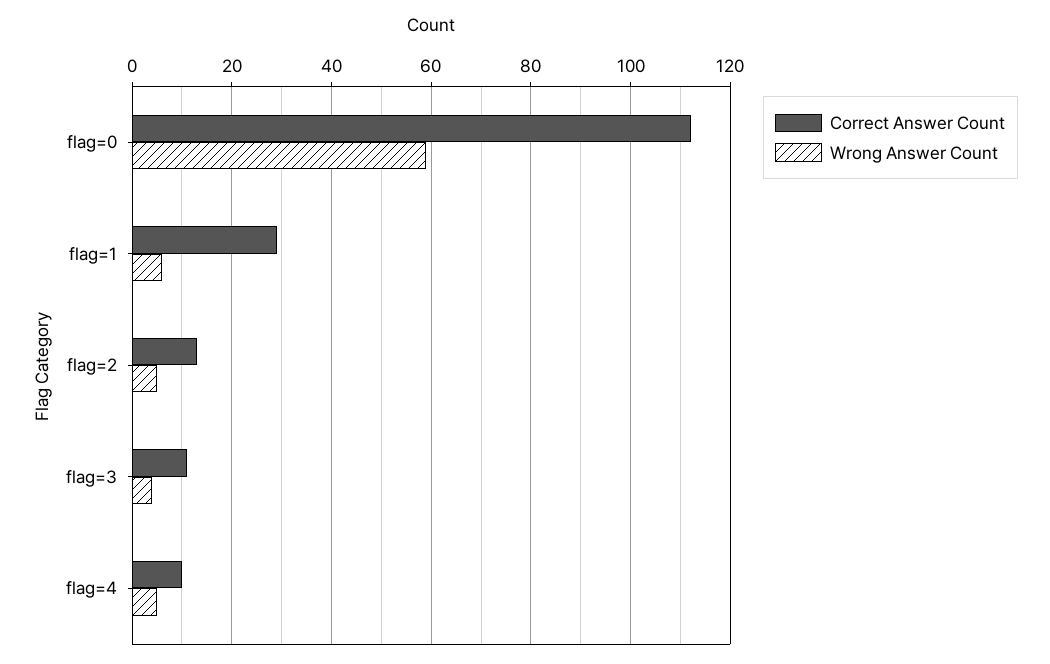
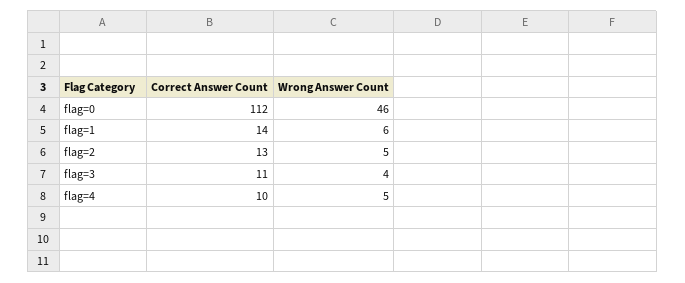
  {
    "Correct Answer Count": {
      "flag=0": 112,
-     "flag=1": 30,
+     "flag=1": 14,
      "flag=2": 13,
      "flag=3": 11,
      "flag=4": 10
    },
    "Wrong Answer Count": {
-     "flag=0": 60,
+     "flag=0": 46,
      "flag=1": 6,
      "flag=2": 5,
      "flag=3": 4,
      "flag=4": 5
    }
  }

